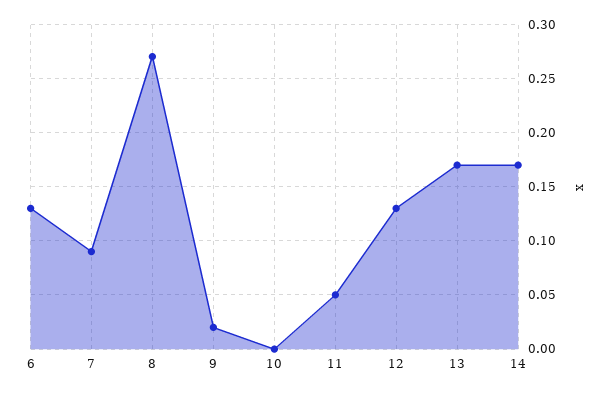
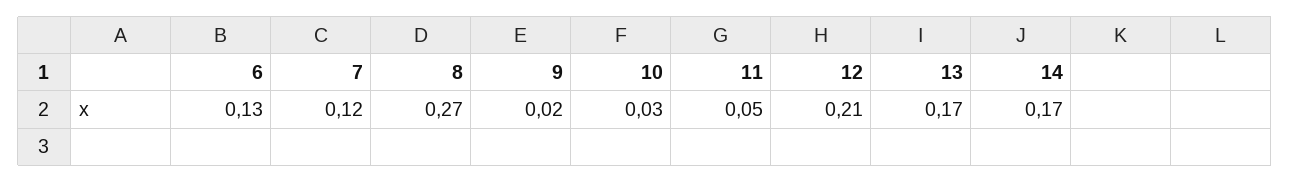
  {
    "6": 0.13,
-   "7": 0.09,
+   "7": 0.12,
    "8": 0.27,
    "9": 0.02,
-   "10": 0,
+   "10": 0.03,
    "11": 0.05,
-   "12": 0.13,
+   "12": 0.21,
    "13": 0.17,
    "14": 0.17
  }

